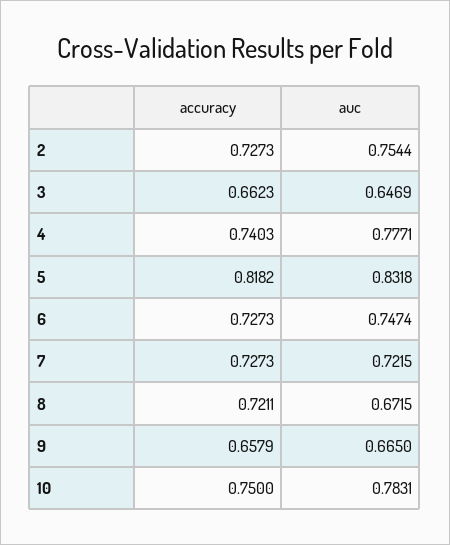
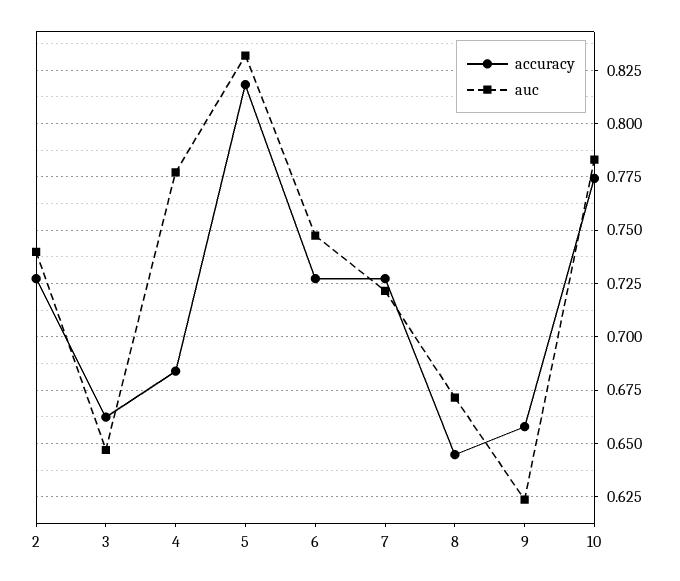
  {
    "accuracy": {
      "2": 0.7273,
      "3": 0.6623,
-     "4": 0.7403,
+     "4": 0.685,
      "5": 0.8182,
      "6": 0.7273,
      "7": 0.7273,
-     "8": 0.7211,
+     "8": 0.645,
      "9": 0.6579,
-     "10": 0.75
+     "10": 0.775
    },
    "auc": {
-     "2": 0.7544,
+     "2": 0.74,
      "3": 0.6469,
      "4": 0.7771,
      "5": 0.8318,
      "6": 0.7474,
      "7": 0.7215,
      "8": 0.6715,
-     "9": 0.665,
+     "9": 0.625,
      "10": 0.7831
    }
  }

